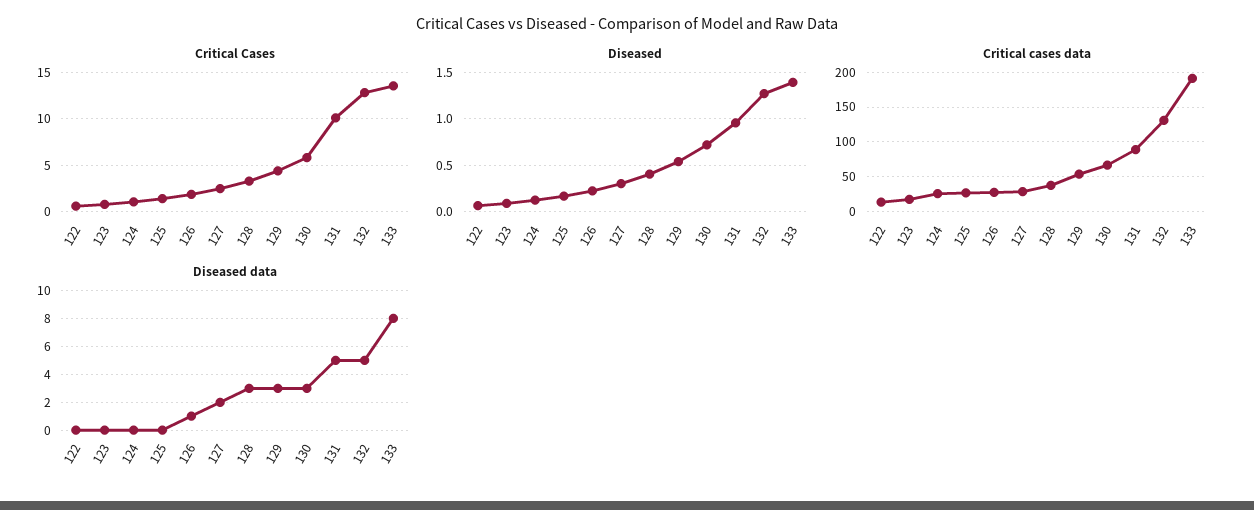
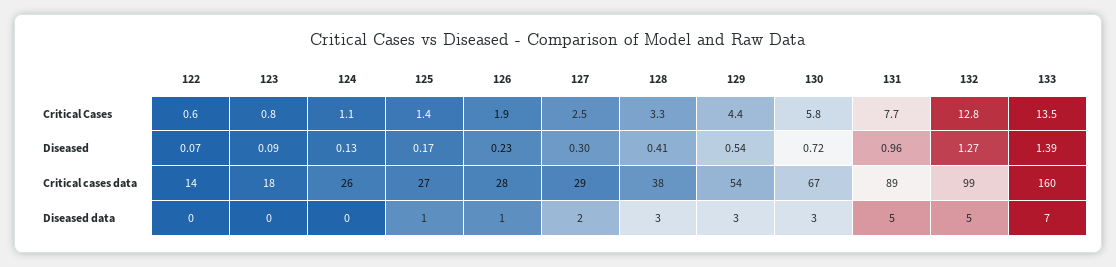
  {
    "Critical Cases": {
      "122": 0.6,
      "123": 0.8,
      "124": 1.1,
      "125": 1.4,
      "126": 1.9,
      "127": 2.5,
      "128": 3.3,
      "129": 4.4,
      "130": 5.8,
-     "131": 10,
+     "131": 7.7,
      "132": 12.8,
      "133": 13.5
    },
    "Diseased": {
      "122": 0.07,
      "123": 0.09,
      "124": 0.13,
      "125": 0.17,
      "126": 0.23,
      "127": 0.3,
      "128": 0.41,
      "129": 0.54,
      "130": 0.72,
      "131": 0.96,
      "132": 1.27,
      "133": 1.39
    },
    "Critical cases data": {
      "122": 14,
      "123": 18,
      "124": 26,
      "125": 27,
      "126": 28,
      "127": 29,
      "128": 38,
      "129": 54,
      "130": 67,
      "131": 89,
-     "132": 130,
+     "132": 99,
-     "133": 190
+     "133": 160
    },
    "Diseased data": {
      "122": 0,
      "123": 0,
      "124": 0,
-     "125": 0,
+     "125": 1,
      "126": 1,
      "127": 2,
      "128": 3,
      "129": 3,
      "130": 3,
      "131": 5,
      "132": 5,
-     "133": 8
+     "133": 7
    }
  }

